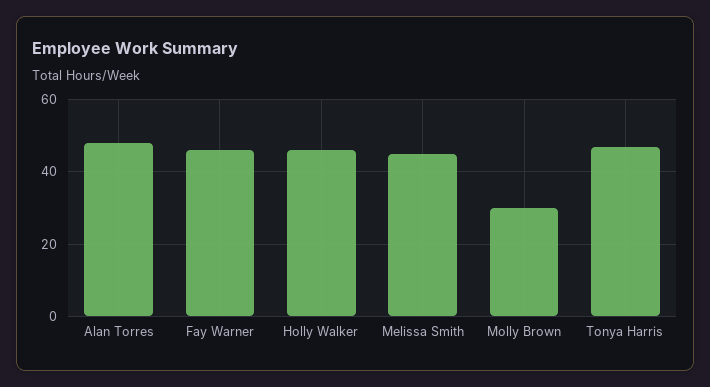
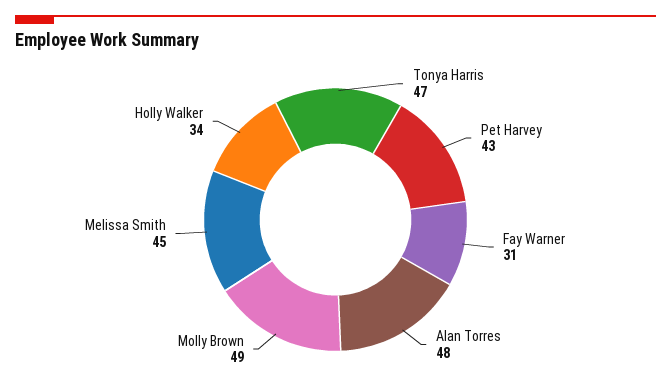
  {
    "Alan Torres": 48,
-   "Fay Warner": 45,
+   "Fay Warner": 31,
-   "Holly Walker": 45,
+   "Holly Walker": 34,
    "Melissa Smith": 45,
-   "Molly Brown": 30,
+   "Molly Brown": 49,
-   "Tonya Harris": 47
+   "Tonya Harris": 47,
+   "Pet Harvey": 43
  }

